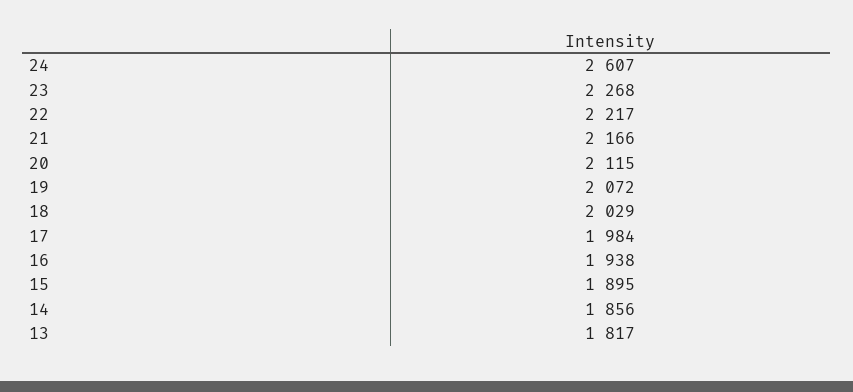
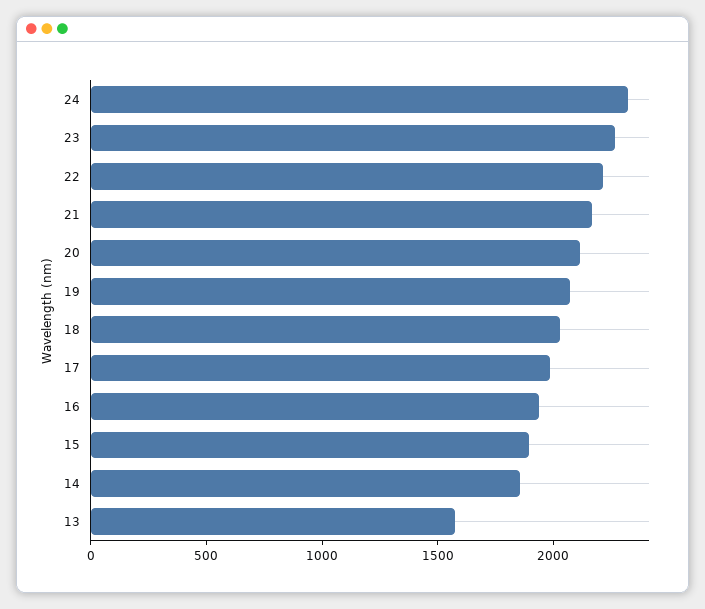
  {
-   "24": 2607,
+   "24": 2300,
    "23": 2268,
    "22": 2217,
    "21": 2166,
    "20": 2115,
    "19": 2072,
    "18": 2029,
    "17": 1984,
    "16": 1938,
    "15": 1895,
    "14": 1856,
-   "13": 1817
+   "13": 1600
  }

